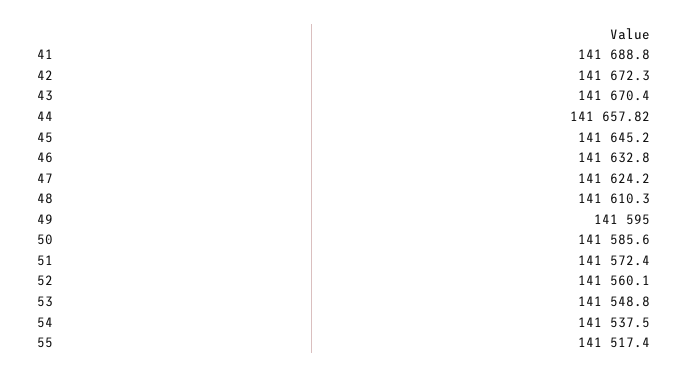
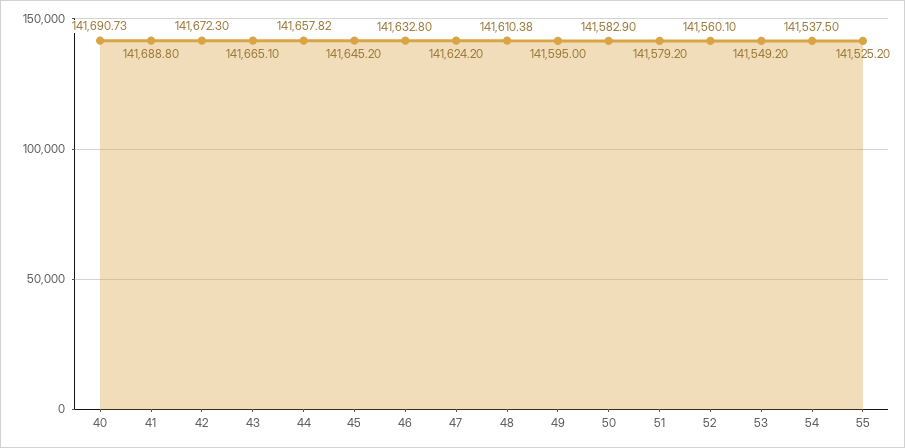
  {
    "41": 141688.8,
    "42": 141672.3,
-   "43": 141670.4,
+   "43": 141665.1,
    "44": 141657.82,
    "45": 141645.2,
    "46": 141632.8,
    "47": 141624.2,
-   "48": 141610.3,
+   "48": 141610.38,
    "49": 141595,
-   "50": 141585.6,
+   "50": 141582.9,
-   "51": 141572.4,
+   "51": 141579.2,
    "52": 141560.1,
-   "53": 141548.8,
+   "53": 141549.2,
    "54": 141537.5,
-   "55": 141517.4
+   "55": 141525.2,
+   "40": 141690.73
  }

